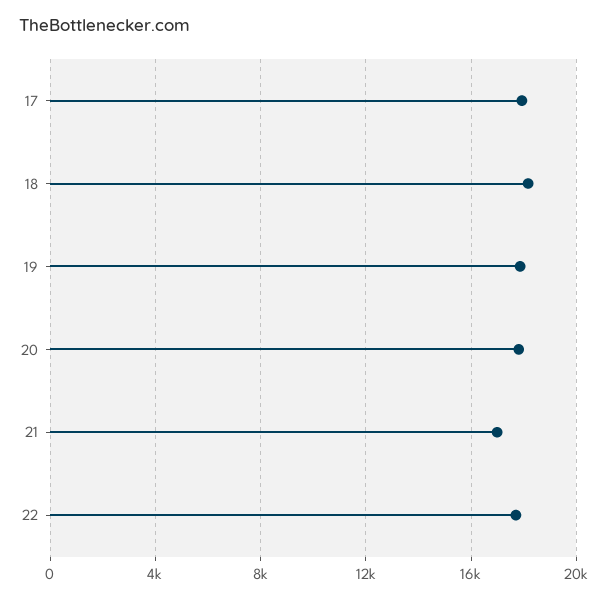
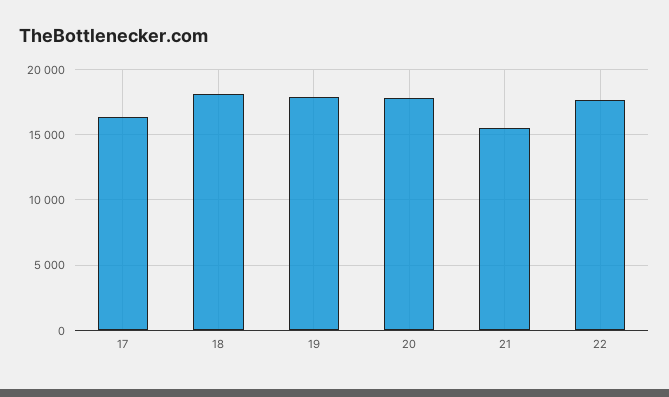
  {
-   "17": 18000,
+   "17": 16500,
    "18": 18000,
    "19": 18000,
    "20": 18000,
-   "21": 17000,
+   "21": 15500,
    "22": 17500
  }

